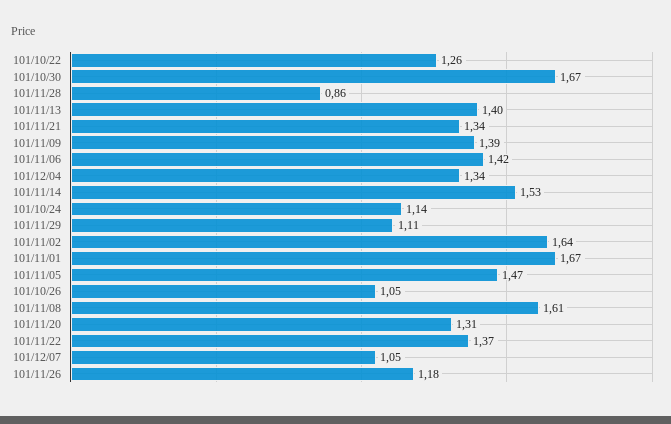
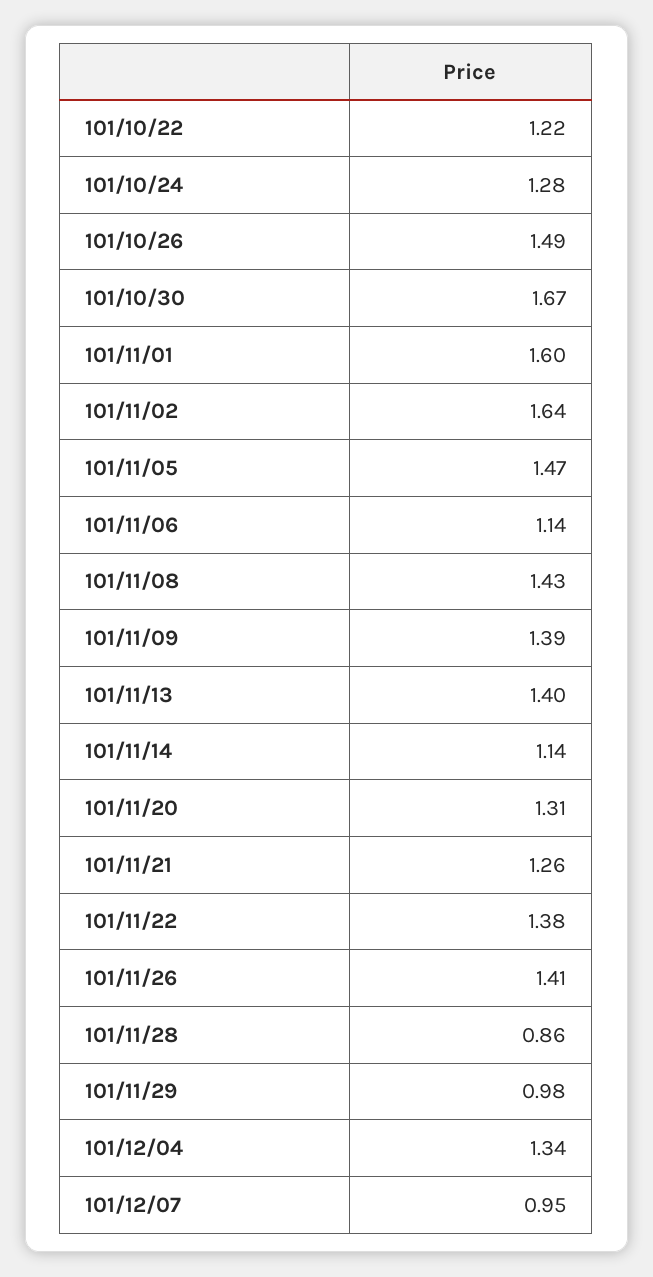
  {
-   "101/10/22": 1.26,
+   "101/10/22": 1.22,
    "101/10/30": 1.67,
    "101/11/28": 0.86,
    "101/11/13": 1.4,
-   "101/11/21": 1.34,
+   "101/11/21": 1.26,
    "101/11/09": 1.39,
-   "101/11/06": 1.42,
+   "101/11/06": 1.14,
    "101/12/04": 1.34,
-   "101/11/14": 1.53,
+   "101/11/14": 1.14,
-   "101/10/24": 1.14,
+   "101/10/24": 1.28,
-   "101/11/29": 1.11,
+   "101/11/29": 0.98,
    "101/11/02": 1.64,
-   "101/11/01": 1.67,
+   "101/11/01": 1.6,
    "101/11/05": 1.47,
-   "101/10/26": 1.05,
+   "101/10/26": 1.49,
-   "101/11/08": 1.61,
+   "101/11/08": 1.43,
    "101/11/20": 1.31,
-   "101/11/22": 1.37,
+   "101/11/22": 1.38,
-   "101/12/07": 1.05,
+   "101/12/07": 0.95,
-   "101/11/26": 1.18
+   "101/11/26": 1.41
  }

